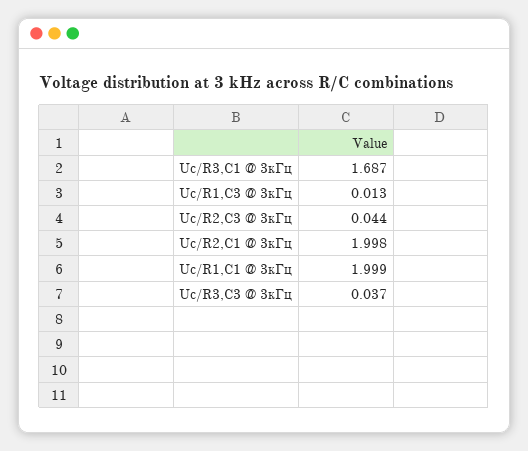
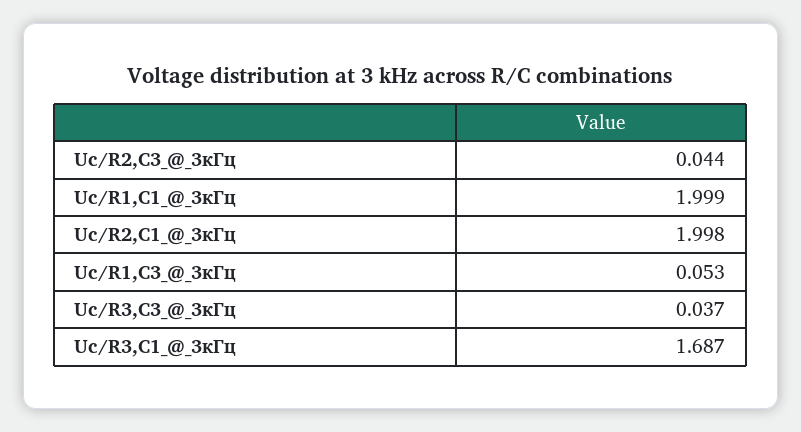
  {
    "Uc/R3,C1 @ 3кГц": 1.687,
-   "Uc/R1,C3 @ 3кГц": 0.013,
+   "Uc/R1,C3 @ 3кГц": 0.053,
    "Uc/R2,C3 @ 3кГц": 0.044,
    "Uc/R2,C1 @ 3кГц": 1.998,
    "Uc/R1,C1 @ 3кГц": 1.999,
    "Uc/R3,C3 @ 3кГц": 0.037
  }

